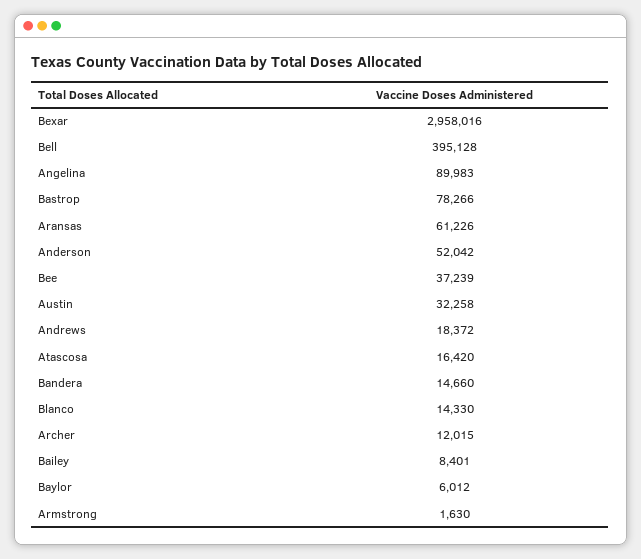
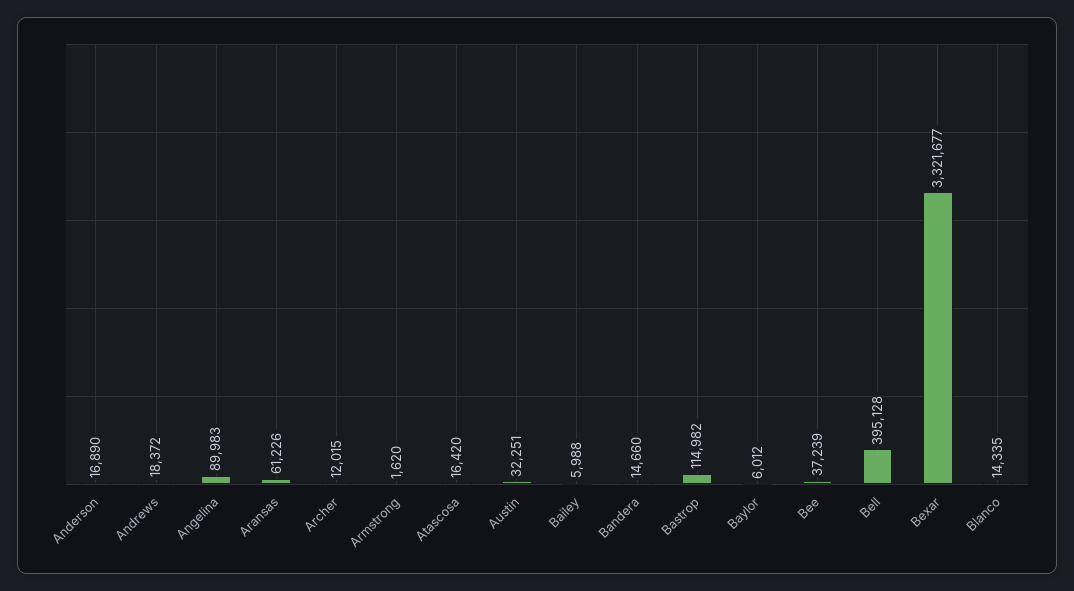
  {
-   "Bexar": 2958016,
+   "Bexar": 3321677,
    "Bell": 395128,
    "Angelina": 89983,
-   "Bastrop": 78266,
+   "Bastrop": 114982,
    "Aransas": 61226,
-   "Anderson": 52042,
+   "Anderson": 16890,
    "Bee": 37239,
-   "Austin": 32258,
+   "Austin": 32251,
    "Andrews": 18372,
    "Atascosa": 16420,
    "Bandera": 14660,
-   "Blanco": 14330,
+   "Blanco": 14335,
    "Archer": 12015,
-   "Bailey": 8401,
+   "Bailey": 5988,
    "Baylor": 6012,
-   "Armstrong": 1630
+   "Armstrong": 1620
  }

